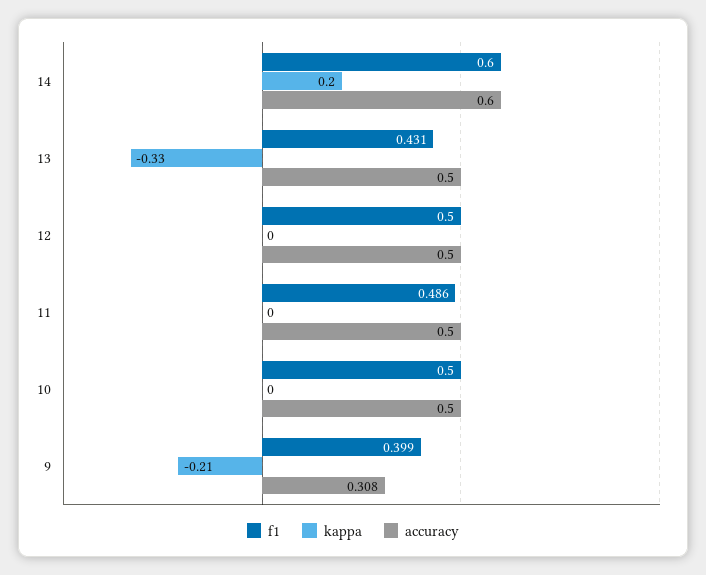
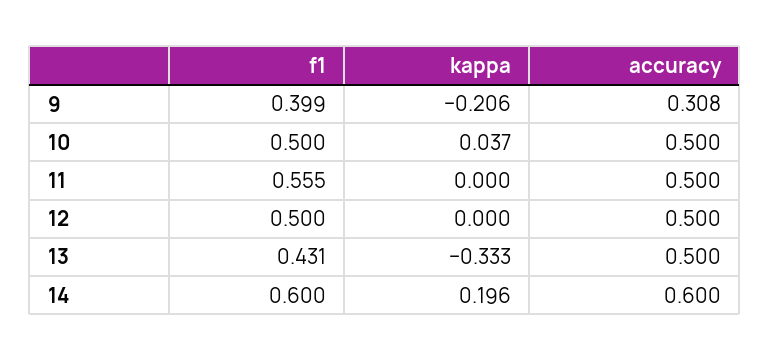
  {
    "f1": {
      "14": 0.6,
      "13": 0.431,
      "12": 0.5,
-     "11": 0.486,
+     "11": 0.555,
      "10": 0.5,
      "9": 0.399
    },
    "kappa": {
      "14": 0.196,
      "13": -0.333,
      "12": 0,
      "11": 0,
-     "10": 0,
+     "10": 0.037,
      "9": -0.206
    },
    "accuracy": {
      "14": 0.6,
      "13": 0.5,
      "12": 0.5,
      "11": 0.5,
      "10": 0.5,
      "9": 0.308
    }
  }

